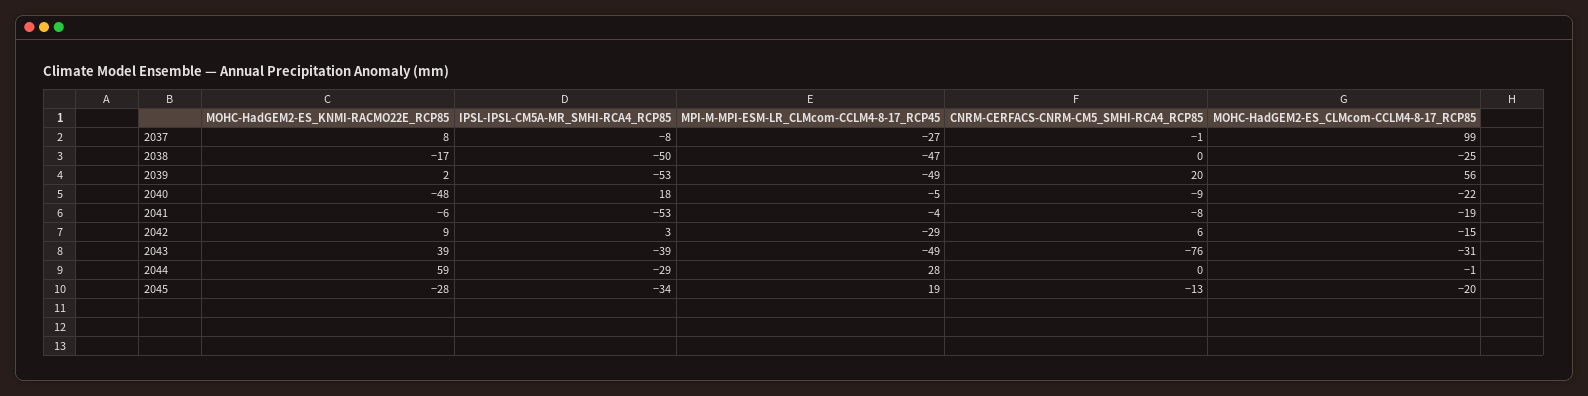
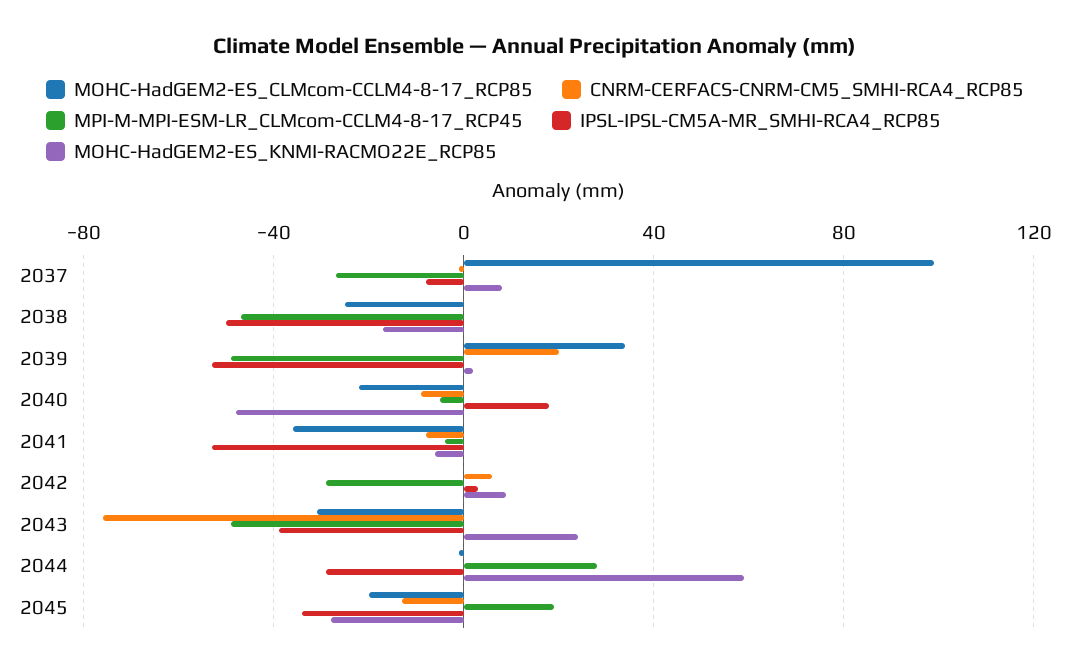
  {
    "MOHC-HadGEM2-ES_KNMI-RACMO22E_RCP85": {
      "2037": 8,
      "2038": -17,
      "2039": 2,
      "2040": -48,
      "2041": -6,
      "2042": 9,
-     "2043": 39,
+     "2043": 25,
      "2044": 59,
      "2045": -28
    },
    "IPSL-IPSL-CM5A-MR_SMHI-RCA4_RCP85": {
      "2037": -8,
      "2038": -50,
      "2039": -53,
      "2040": 18,
      "2041": -53,
      "2042": 3,
      "2043": -39,
      "2044": -29,
      "2045": -34
    },
    "MPI-M-MPI-ESM-LR_CLMcom-CCLM4-8-17_RCP45": {
      "2037": -27,
      "2038": -47,
      "2039": -49,
      "2040": -5,
      "2041": -4,
      "2042": -29,
      "2043": -49,
      "2044": 28,
      "2045": 19
    },
    "CNRM-CERFACS-CNRM-CM5_SMHI-RCA4_RCP85": {
      "2037": -1,
      "2038": 0,
      "2039": 20,
      "2040": -9,
      "2041": -8,
      "2042": 6,
      "2043": -76,
      "2044": 0,
      "2045": -13
    },
    "MOHC-HadGEM2-ES_CLMcom-CCLM4-8-17_RCP85": {
      "2037": 99,
      "2038": -25,
-     "2039": 56,
+     "2039": 35,
      "2040": -22,
-     "2041": -19,
+     "2041": -35,
-     "2042": -15,
+     "2042": 0,
      "2043": -31,
      "2044": -1,
      "2045": -20
    }
  }

